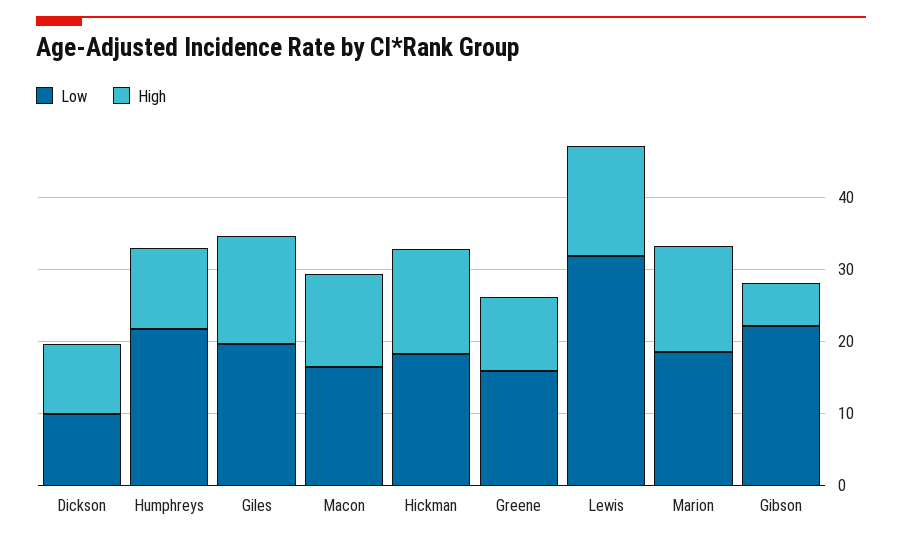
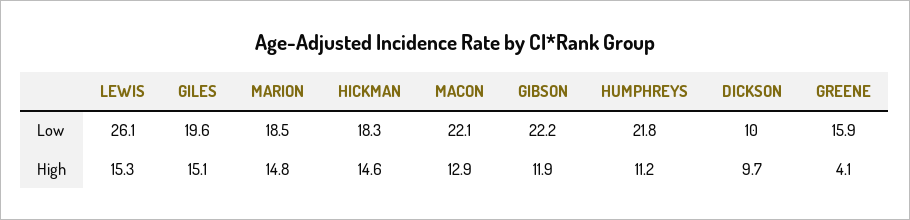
  {
    "Low": {
      "Dickson": 10,
      "Humphreys": 21.8,
      "Giles": 19.6,
-     "Macon": 16,
+     "Macon": 22.1,
      "Hickman": 18.3,
      "Greene": 15.9,
-     "Lewis": 32,
+     "Lewis": 26.1,
      "Marion": 18.5,
      "Gibson": 22.2
    },
    "High": {
      "Dickson": 9.7,
      "Humphreys": 11.2,
      "Giles": 15.1,
      "Macon": 12.9,
      "Hickman": 14.6,
-     "Greene": 10,
+     "Greene": 4.1,
      "Lewis": 15.3,
      "Marion": 14.8,
-     "Gibson": 6
+     "Gibson": 11.9
    }
  }

